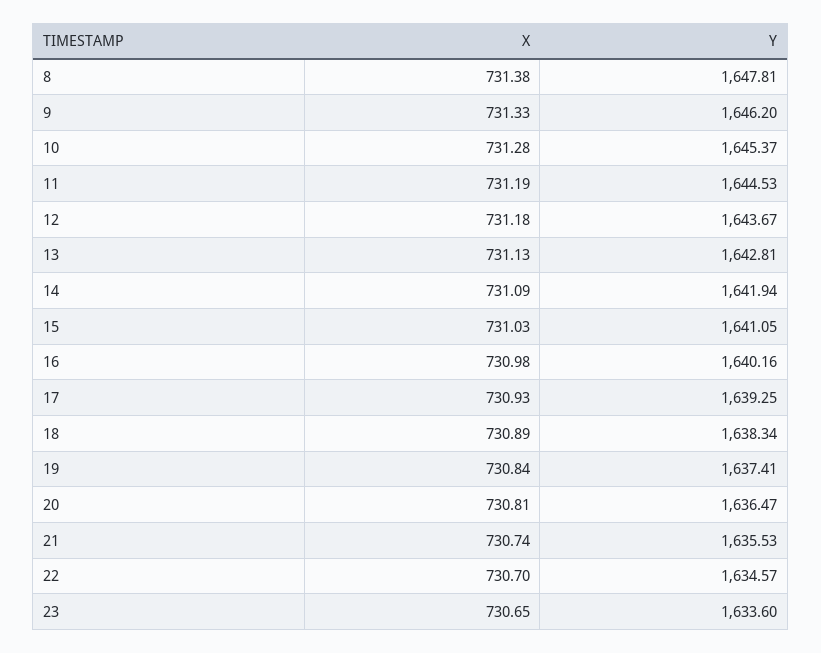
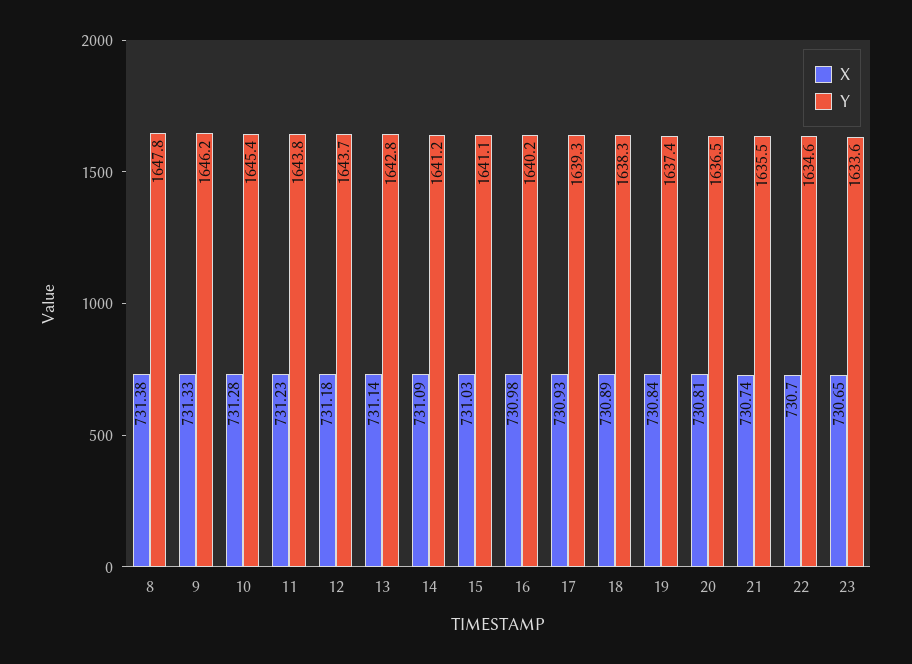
  {
    "X": {
      "8": 731.38,
      "9": 731.33,
      "10": 731.28,
-     "11": 731.19,
+     "11": 731.23,
      "12": 731.18,
-     "13": 731.13,
+     "13": 731.14,
      "14": 731.09,
      "15": 731.03,
      "16": 730.98,
      "17": 730.93,
      "18": 730.89,
      "19": 730.84,
      "20": 730.81,
      "21": 730.74,
      "22": 730.7,
      "23": 730.65
    },
    "Y": {
      "8": 1647.81,
      "9": 1646.2,
      "10": 1645.37,
-     "11": 1644.53,
+     "11": 1643.8,
      "12": 1643.67,
      "13": 1642.81,
-     "14": 1641.94,
+     "14": 1641.2,
      "15": 1641.05,
      "16": 1640.16,
      "17": 1639.25,
      "18": 1638.34,
      "19": 1637.41,
      "20": 1636.47,
      "21": 1635.53,
      "22": 1634.57,
      "23": 1633.6
    }
  }

